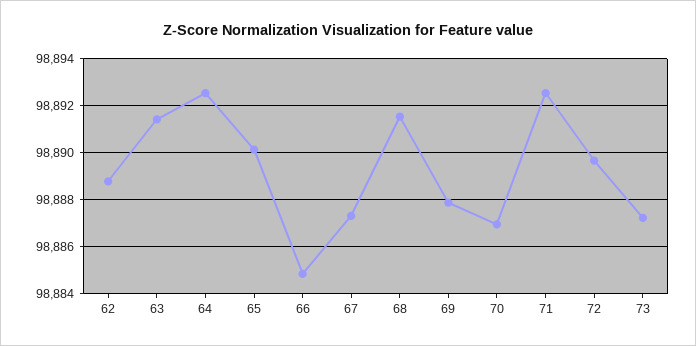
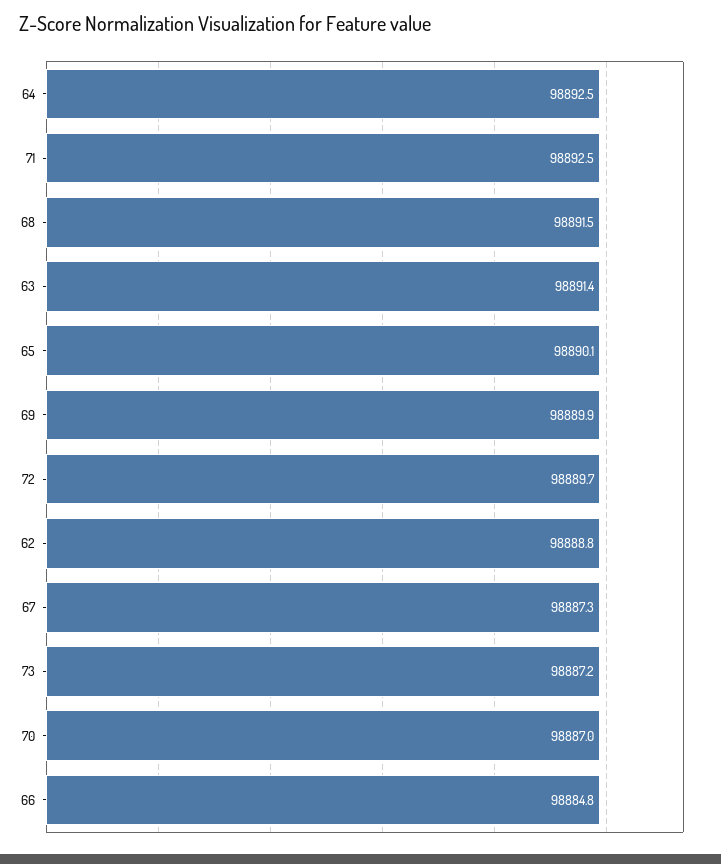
  {
    "62": 98888.8,
    "63": 98891.4,
    "64": 98892.5,
    "65": 98890.1,
    "66": 98884.8,
    "67": 98887.3,
    "68": 98891.5,
-   "69": 98888,
+   "69": 98889.9,
    "70": 98887,
    "71": 98892.5,
    "72": 98889.7,
    "73": 98887.2
  }

